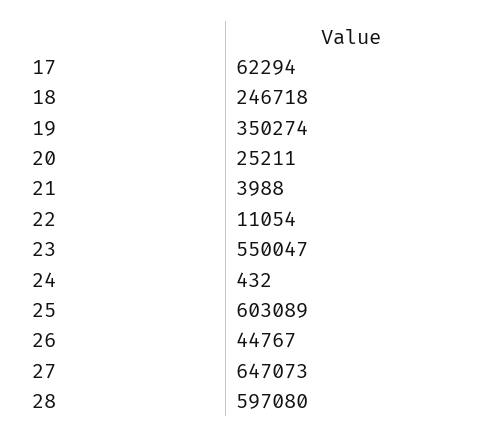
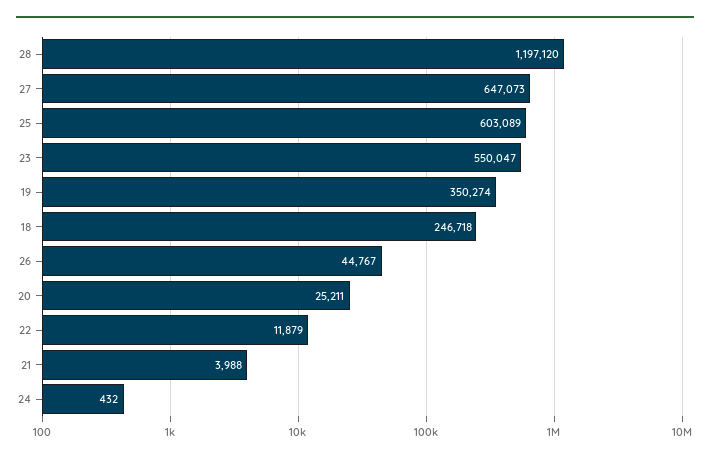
  {
-   "17": 62294,
    "18": 246718,
    "19": 350274,
    "20": 25211,
    "21": 3988,
-   "22": 11054,
+   "22": 11879,
    "23": 550047,
    "24": 432,
    "25": 603089,
    "26": 44767,
    "27": 647073,
-   "28": 597080
+   "28": 1197120
  }

